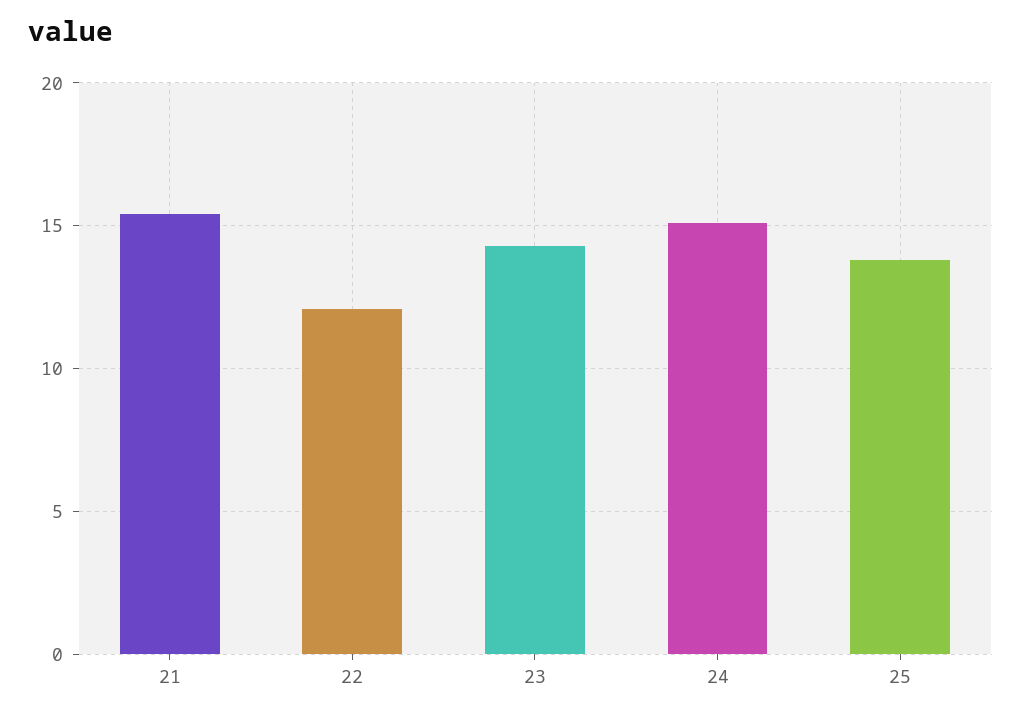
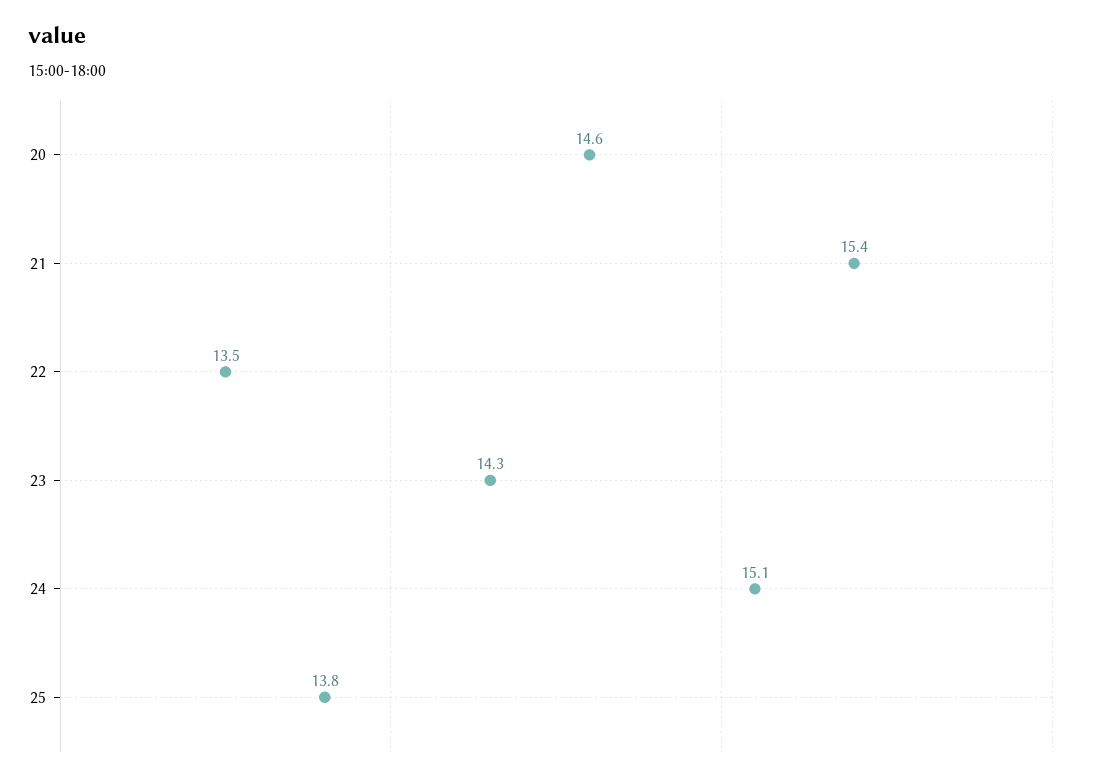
  {
    "21": 15.4,
-   "22": 12,
+   "22": 13.5,
    "23": 14.3,
    "24": 15.1,
-   "25": 13.8
+   "25": 13.8,
+   "20": 14.6
  }

